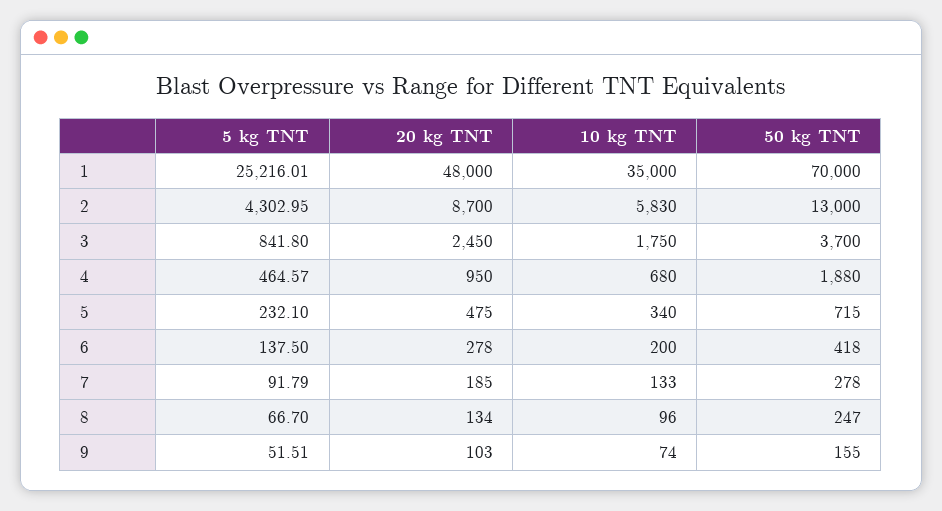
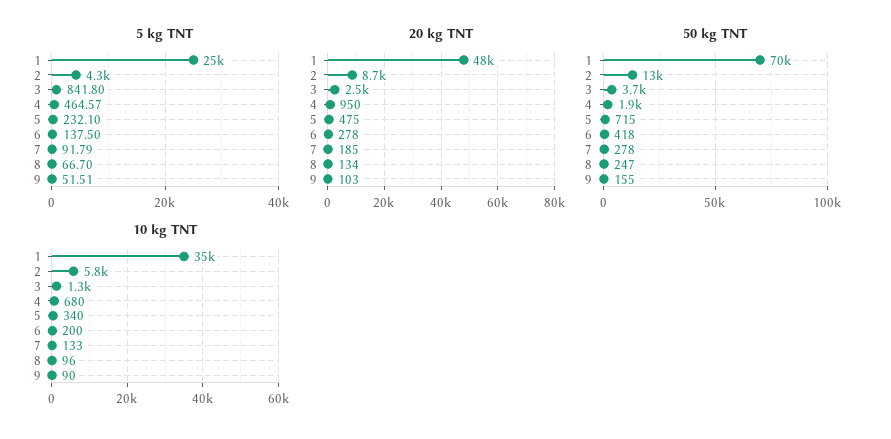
  {
    "5 kg TNT": {
      "1": 25216.01,
      "2": 4302.95,
      "3": 841.8,
      "4": 464.57,
      "5": 232.1,
      "6": 137.5,
      "7": 91.79,
      "8": 66.7,
      "9": 51.51
    },
    "20 kg TNT": {
      "1": 48000,
      "2": 8700,
      "3": 2450,
      "4": 950,
      "5": 475,
      "6": 278,
      "7": 185,
      "8": 134,
      "9": 103
    },
    "10 kg TNT": {
      "1": 35000,
      "2": 5830,
-     "3": 1750,
+     "3": 1300,
      "4": 680,
      "5": 340,
      "6": 200,
      "7": 133,
      "8": 96,
-     "9": 74
+     "9": 90
    },
    "50 kg TNT": {
      "1": 70000,
      "2": 13000,
      "3": 3700,
      "4": 1880,
      "5": 715,
      "6": 418,
      "7": 278,
      "8": 247,
      "9": 155
    }
  }

